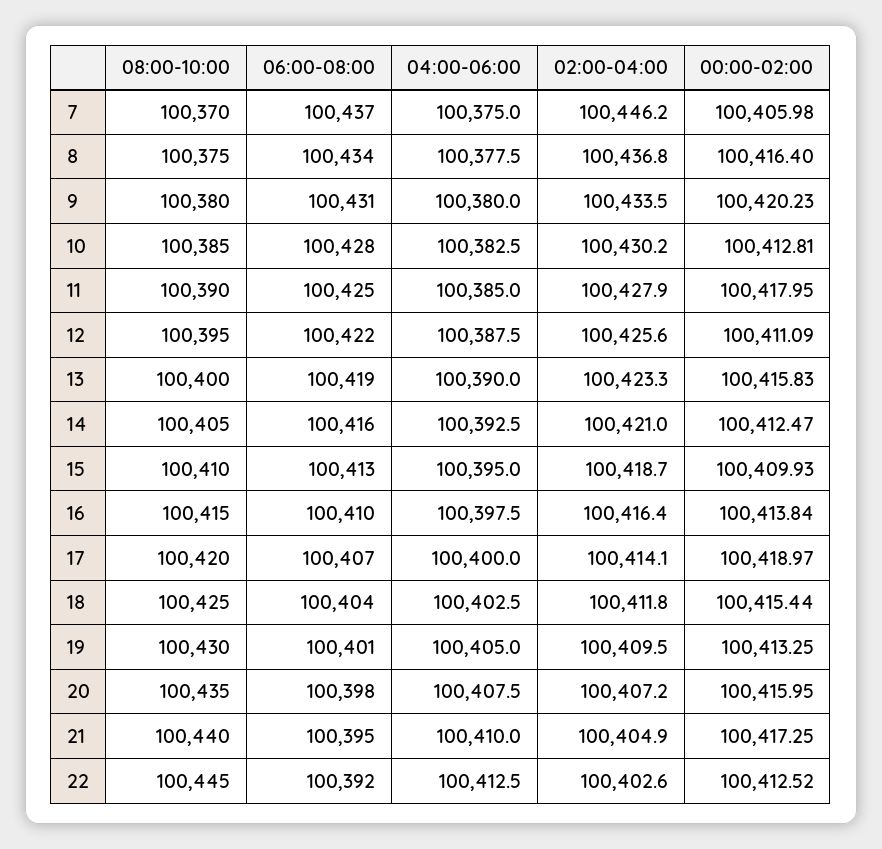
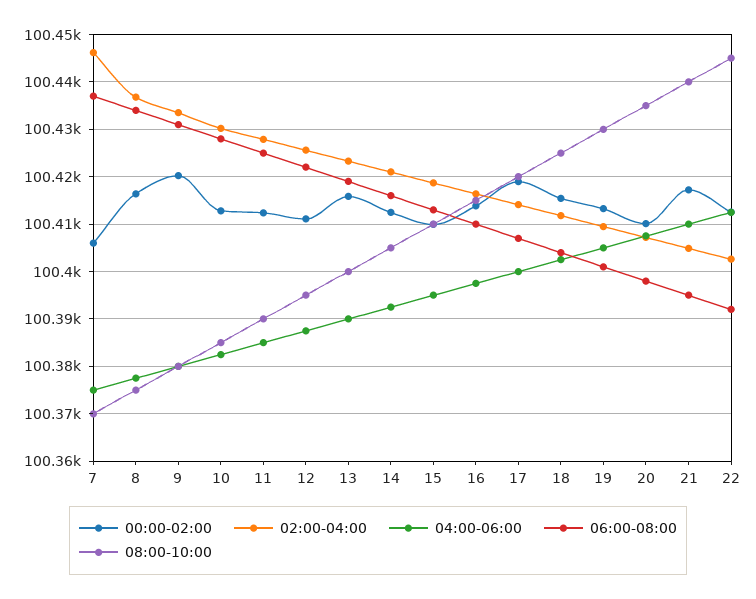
  {
    "08:00-10:00": {
      "7": 100370,
      "8": 100375,
      "9": 100380,
      "10": 100385,
      "11": 100390,
      "12": 100395,
      "13": 100400,
      "14": 100405,
      "15": 100410,
      "16": 100415,
      "17": 100420,
      "18": 100425,
      "19": 100430,
      "20": 100435,
      "21": 100440,
      "22": 100445
    },
    "06:00-08:00": {
      "7": 100437,
      "8": 100434,
      "9": 100431,
      "10": 100428,
      "11": 100425,
      "12": 100422,
      "13": 100419,
      "14": 100416,
      "15": 100413,
      "16": 100410,
      "17": 100407,
      "18": 100404,
      "19": 100401,
      "20": 100398,
      "21": 100395,
      "22": 100392
    },
    "04:00-06:00": {
      "7": 100375,
      "8": 100377.5,
      "9": 100380,
      "10": 100382.5,
      "11": 100385,
      "12": 100387.5,
      "13": 100390,
      "14": 100392.5,
      "15": 100395,
      "16": 100397.5,
      "17": 100400,
      "18": 100402.5,
      "19": 100405,
      "20": 100407.5,
      "21": 100410,
      "22": 100412.5
    },
    "02:00-04:00": {
      "7": 100446.2,
      "8": 100436.8,
      "9": 100433.5,
      "10": 100430.2,
      "11": 100427.9,
      "12": 100425.6,
      "13": 100423.3,
      "14": 100421,
      "15": 100418.7,
      "16": 100416.4,
      "17": 100414.1,
      "18": 100411.8,
      "19": 100409.5,
      "20": 100407.2,
      "21": 100404.9,
      "22": 100402.6
    },
    "00:00-02:00": {
      "7": 100405.98,
      "8": 100416.4,
      "9": 100420.23,
      "10": 100412.81,
-     "11": 100417.95,
+     "11": 100412,
      "12": 100411.09,
      "13": 100415.83,
      "14": 100412.47,
      "15": 100409.93,
      "16": 100413.84,
      "17": 100418.97,
      "18": 100415.44,
      "19": 100413.25,
-     "20": 100415.95,
+     "20": 100410,
      "21": 100417.25,
      "22": 100412.52
    }
  }

